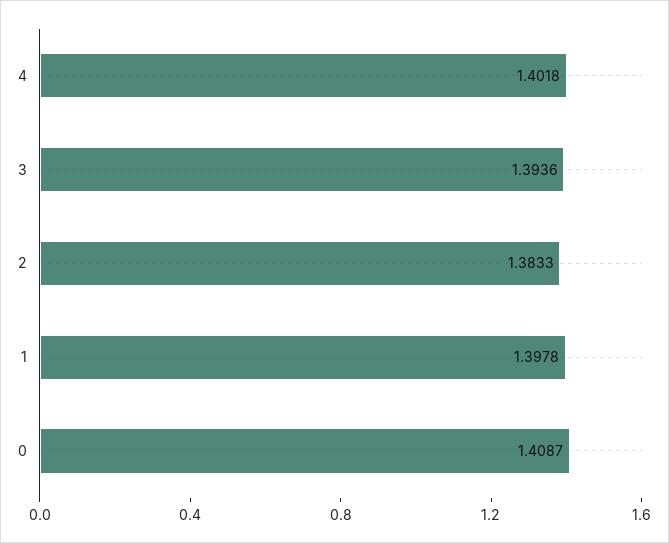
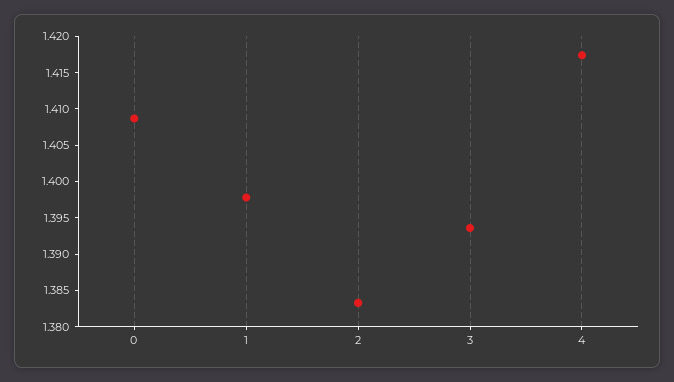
  {
-   "4": 1.4018,
+   "4": 1.4175,
    "3": 1.3936,
    "2": 1.3833,
    "1": 1.3978,
    "0": 1.4087
  }

